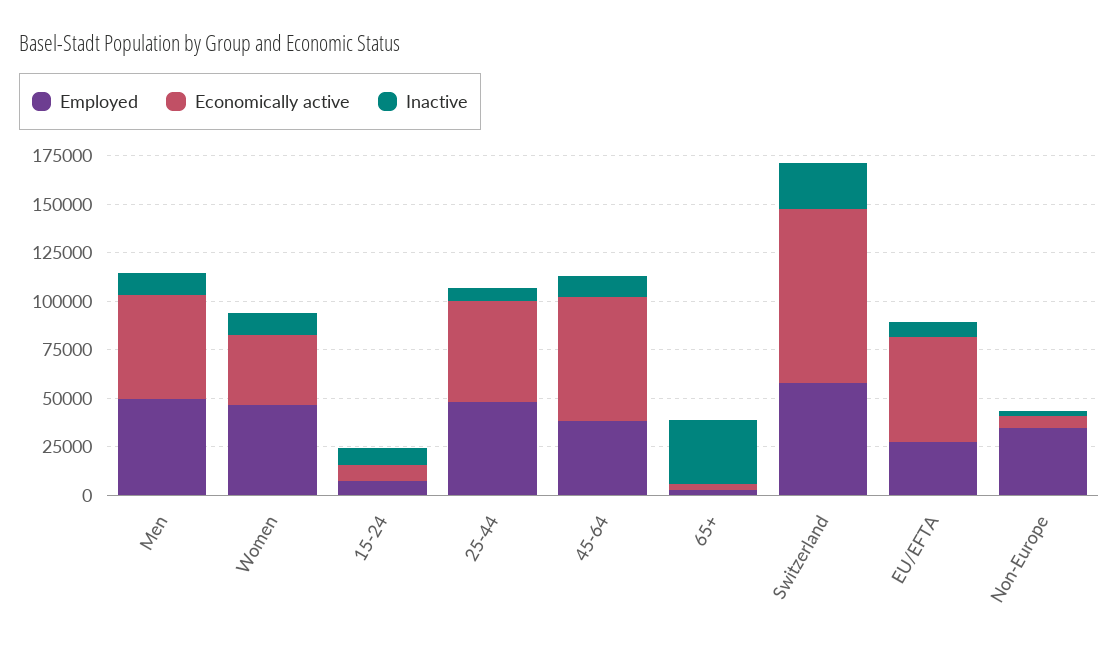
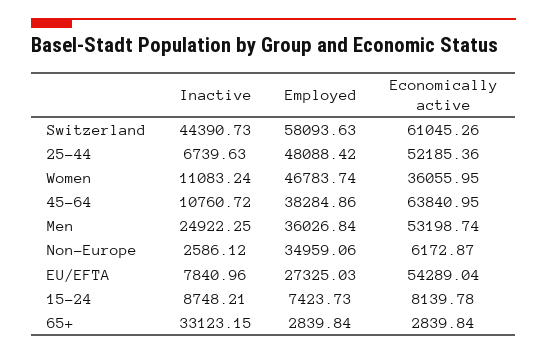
  {
    "Employed": {
-     "Men": 50000,
+     "Men": 36026.84,
      "Women": 46783.74,
      "15-24": 7423.73,
      "25-44": 48088.42,
      "45-64": 38284.86,
      "65+": 2839.84,
      "Switzerland": 58093.63,
      "EU/EFTA": 27325.03,
      "Non-Europe": 34959.06
    },
    "Economically active": {
      "Men": 53198.74,
      "Women": 36055.95,
      "15-24": 8139.78,
      "25-44": 52185.36,
      "45-64": 63840.95,
      "65+": 2839.84,
-     "Switzerland": 90000,
+     "Switzerland": 61045.26,
      "EU/EFTA": 54289.04,
      "Non-Europe": 6172.87
    },
    "Inactive": {
-     "Men": 10000,
+     "Men": 24922.25,
      "Women": 11083.24,
      "15-24": 8748.21,
      "25-44": 6739.63,
      "45-64": 10760.72,
      "65+": 33123.15,
-     "Switzerland": 25000,
+     "Switzerland": 44390.73,
      "EU/EFTA": 7840.96,
      "Non-Europe": 2586.12
    }
  }

